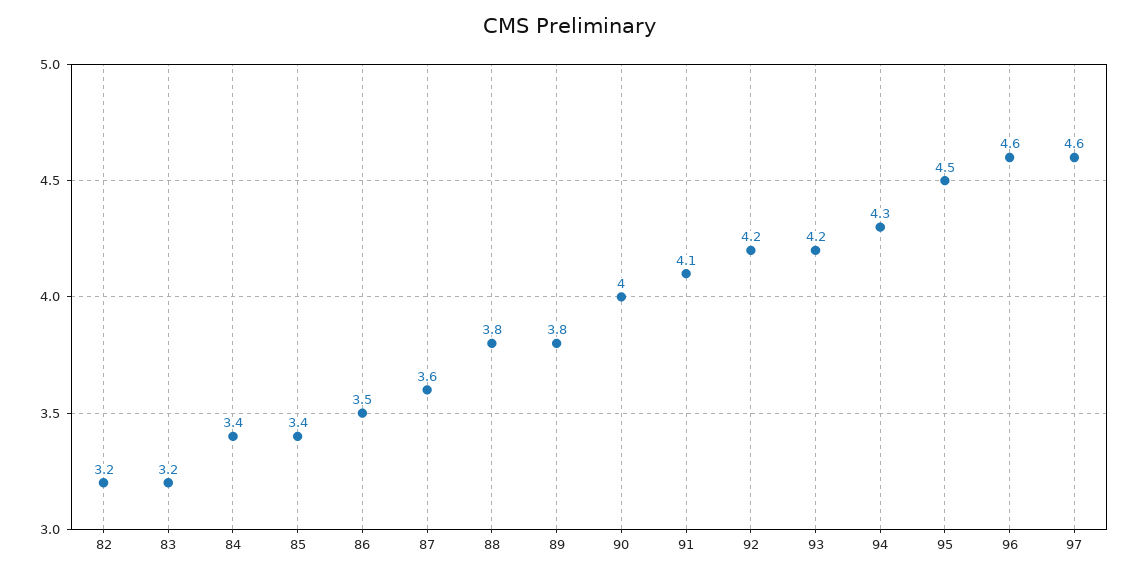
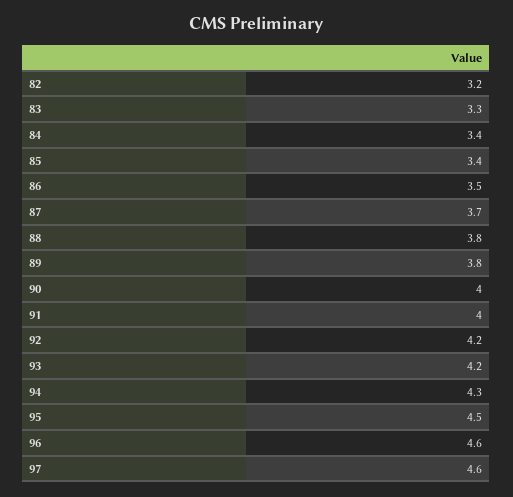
  {
    "82": 3.2,
-   "83": 3.2,
+   "83": 3.3,
    "84": 3.4,
    "85": 3.4,
    "86": 3.5,
-   "87": 3.6,
+   "87": 3.7,
    "88": 3.8,
    "89": 3.8,
    "90": 4,
-   "91": 4.1,
+   "91": 4,
    "92": 4.2,
    "93": 4.2,
    "94": 4.3,
    "95": 4.5,
    "96": 4.6,
    "97": 4.6
  }

